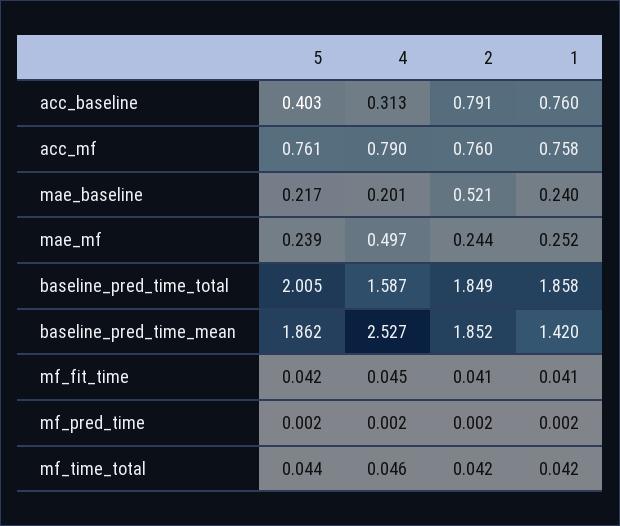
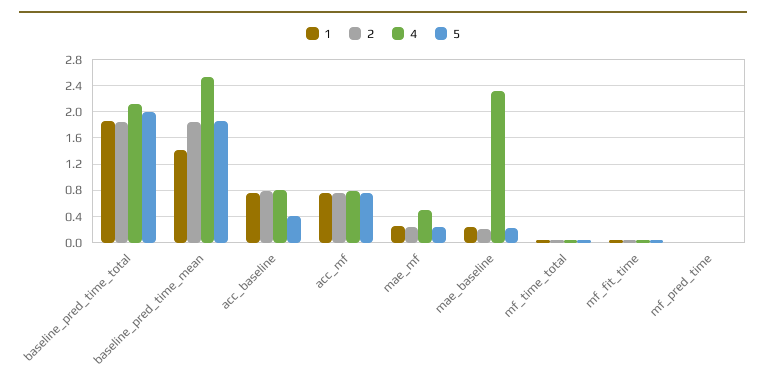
  {
    "5": {
      "acc_baseline": 0.403,
      "acc_mf": 0.761,
      "mae_baseline": 0.217,
      "mae_mf": 0.239,
      "baseline_pred_time_total": 2.005,
      "baseline_pred_time_mean": 1.862,
      "mf_fit_time": 0.042,
      "mf_pred_time": 0.002,
      "mf_time_total": 0.044
    },
    "4": {
-     "acc_baseline": 0.313,
+     "acc_baseline": 0.8,
      "acc_mf": 0.79,
-     "mae_baseline": 0.201,
+     "mae_baseline": 2.3,
      "mae_mf": 0.497,
-     "baseline_pred_time_total": 1.587,
+     "baseline_pred_time_total": 2.1,
      "baseline_pred_time_mean": 2.527,
      "mf_fit_time": 0.045,
      "mf_pred_time": 0.002,
      "mf_time_total": 0.046
    },
    "2": {
      "acc_baseline": 0.791,
      "acc_mf": 0.76,
-     "mae_baseline": 0.521,
+     "mae_baseline": 0.2,
      "mae_mf": 0.244,
      "baseline_pred_time_total": 1.849,
      "baseline_pred_time_mean": 1.852,
      "mf_fit_time": 0.041,
      "mf_pred_time": 0.002,
      "mf_time_total": 0.042
    },
    "1": {
      "acc_baseline": 0.76,
      "acc_mf": 0.758,
      "mae_baseline": 0.24,
      "mae_mf": 0.252,
      "baseline_pred_time_total": 1.858,
      "baseline_pred_time_mean": 1.42,
      "mf_fit_time": 0.041,
      "mf_pred_time": 0.002,
      "mf_time_total": 0.042
    }
  }

